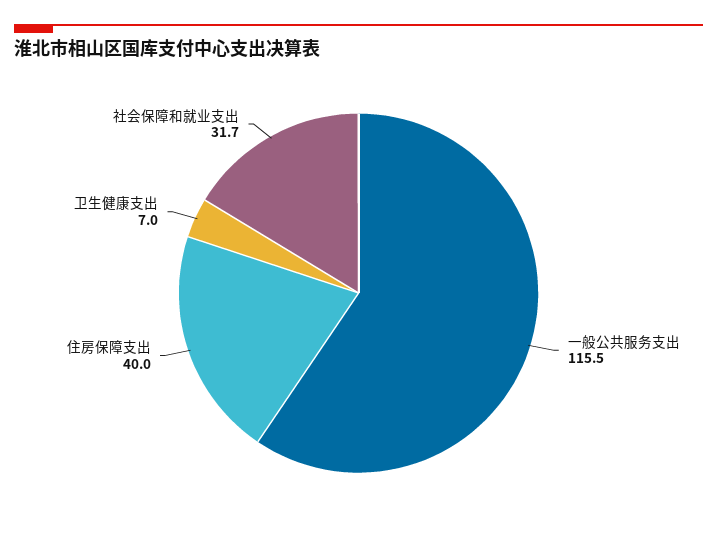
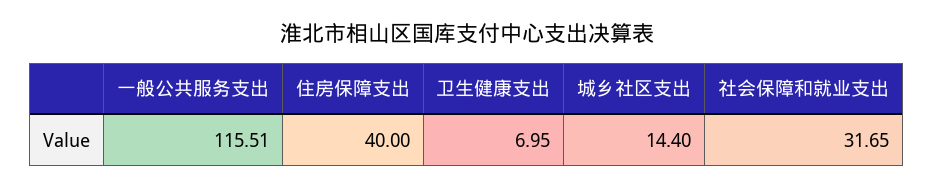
  {
    "一般公共服务支出": 115.51,
    "住房保障支出": 40,
    "卫生健康支出": 6.95,
-   "社会保障和就业支出": 31.65
+   "社会保障和就业支出": 31.65,
+   "城乡社区支出": 14.4
  }

